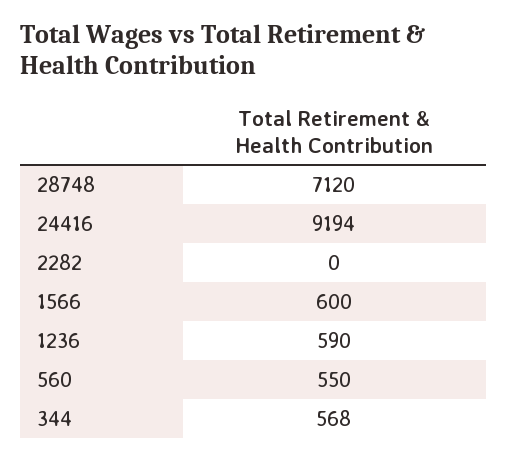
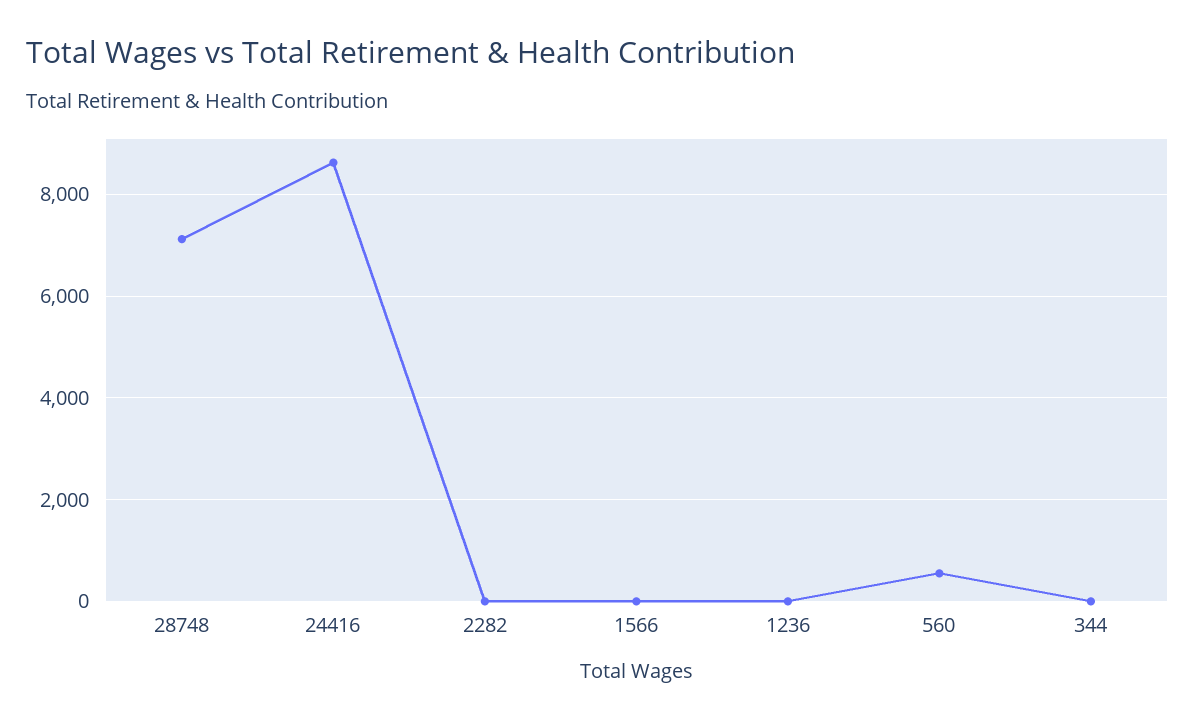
  {
    "28748": 7120,
-   "24416": 9194,
+   "24416": 8600,
    "2282": 0,
-   "1566": 600,
+   "1566": 0,
-   "1236": 590,
+   "1236": 0,
    "560": 550,
-   "344": 568
+   "344": 0
  }

